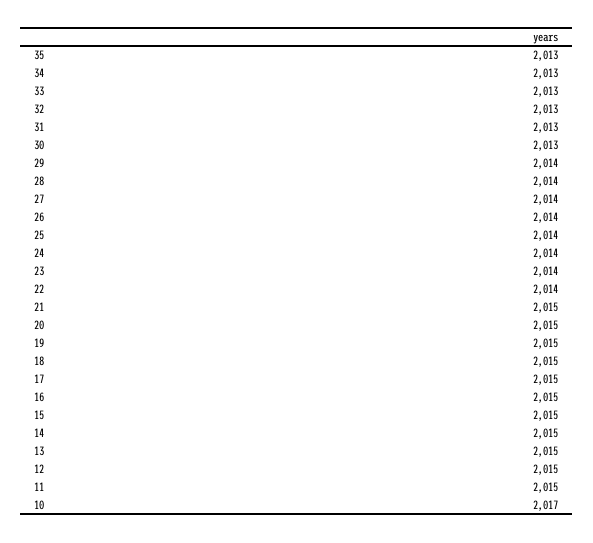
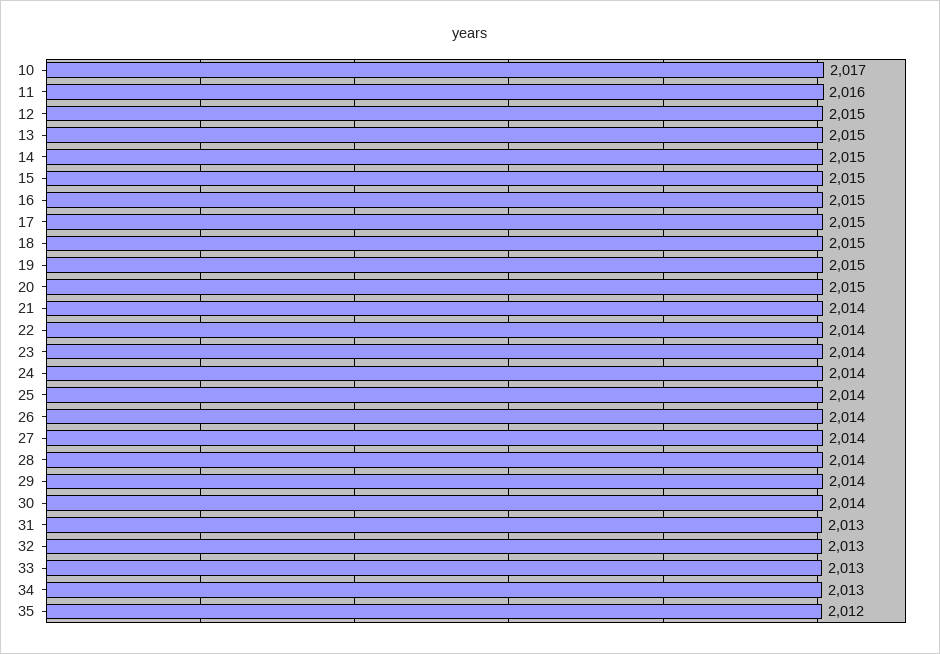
  {
-   "35": 2013,
+   "35": 2012,
    "34": 2013,
    "33": 2013,
    "32": 2013,
    "31": 2013,
-   "30": 2013,
+   "30": 2014,
    "29": 2014,
    "28": 2014,
    "27": 2014,
    "26": 2014,
    "25": 2014,
    "24": 2014,
    "23": 2014,
    "22": 2014,
-   "21": 2015,
+   "21": 2014,
    "20": 2015,
    "19": 2015,
    "18": 2015,
    "17": 2015,
    "16": 2015,
    "15": 2015,
    "14": 2015,
    "13": 2015,
    "12": 2015,
-   "11": 2015,
+   "11": 2016,
    "10": 2017
  }

